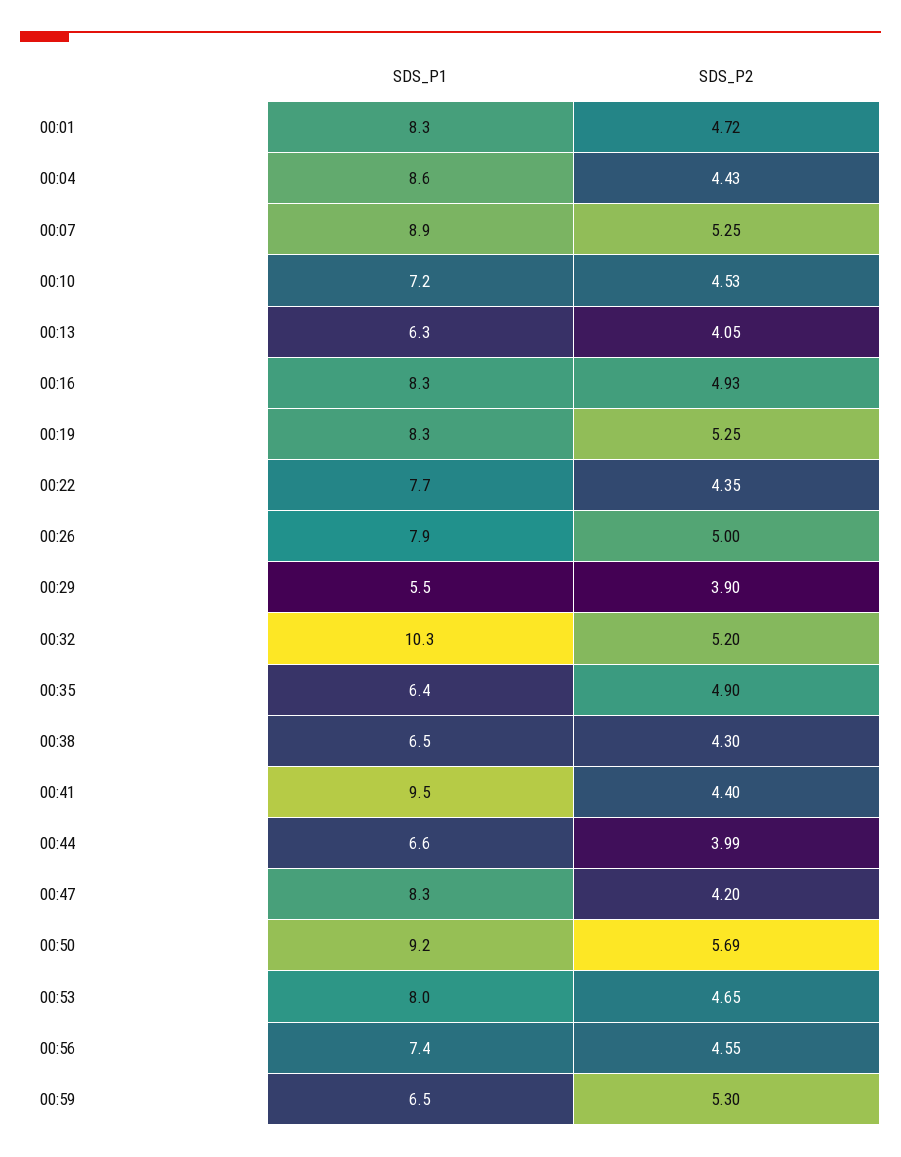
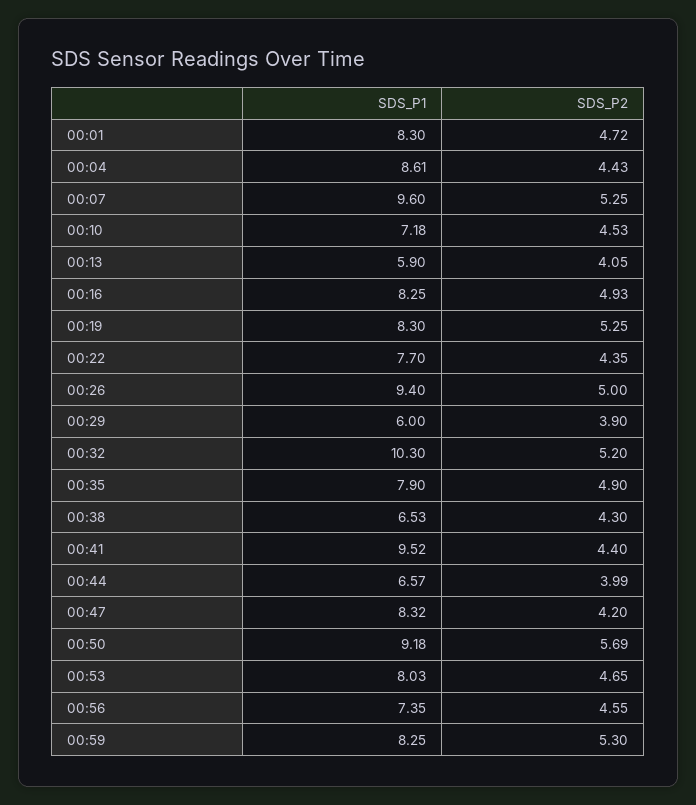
  {
    "SDS_P1": {
      "00:01": 8.3,
      "00:04": 8.61,
-     "00:07": 8.9,
+     "00:07": 9.6,
      "00:10": 7.18,
-     "00:13": 6.3,
+     "00:13": 5.9,
      "00:16": 8.25,
      "00:19": 8.3,
      "00:22": 7.7,
-     "00:26": 7.9,
+     "00:26": 9.4,
-     "00:29": 5.5,
+     "00:29": 6,
      "00:32": 10.3,
-     "00:35": 6.4,
+     "00:35": 7.9,
      "00:38": 6.53,
      "00:41": 9.52,
      "00:44": 6.57,
      "00:47": 8.32,
      "00:50": 9.18,
      "00:53": 8.03,
      "00:56": 7.35,
-     "00:59": 6.5
+     "00:59": 8.25
    },
    "SDS_P2": {
      "00:01": 4.72,
      "00:04": 4.43,
      "00:07": 5.25,
      "00:10": 4.53,
      "00:13": 4.05,
      "00:16": 4.93,
      "00:19": 5.25,
      "00:22": 4.35,
      "00:26": 5,
      "00:29": 3.9,
      "00:32": 5.2,
      "00:35": 4.9,
      "00:38": 4.3,
      "00:41": 4.4,
      "00:44": 3.99,
      "00:47": 4.2,
      "00:50": 5.69,
      "00:53": 4.65,
      "00:56": 4.55,
      "00:59": 5.3
    }
  }

